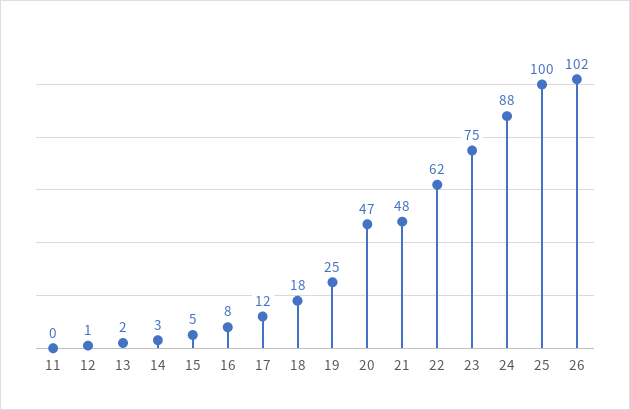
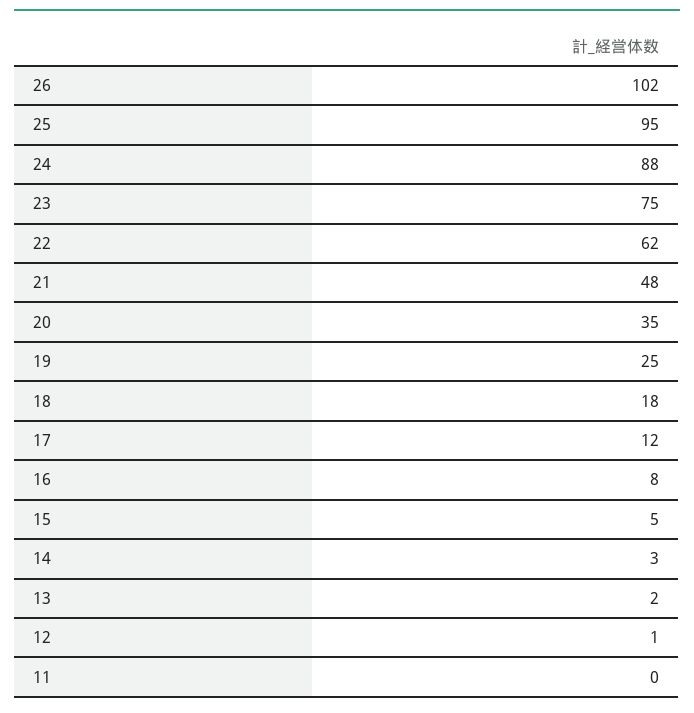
  {
    "11": 0,
    "12": 1,
    "13": 2,
    "14": 3,
    "15": 5,
    "16": 8,
    "17": 12,
    "18": 18,
    "19": 25,
-   "20": 47,
+   "20": 35,
    "21": 48,
    "22": 62,
    "23": 75,
    "24": 88,
-   "25": 100,
+   "25": 95,
    "26": 102
  }

